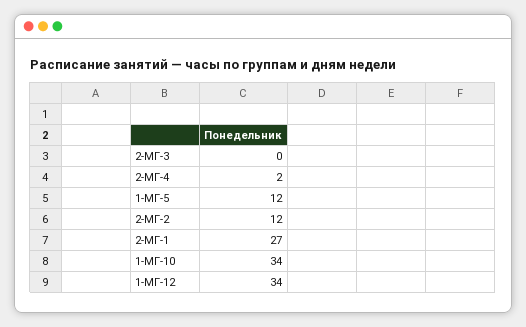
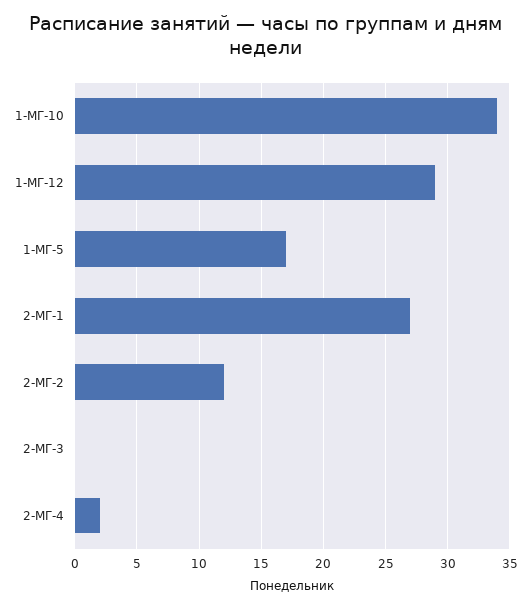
  {
    "2-МГ-3": 0,
    "2-МГ-4": 2,
-   "1-МГ-5": 12,
+   "1-МГ-5": 17,
    "2-МГ-2": 12,
    "2-МГ-1": 27,
    "1-МГ-10": 34,
-   "1-МГ-12": 34
+   "1-МГ-12": 29
  }

